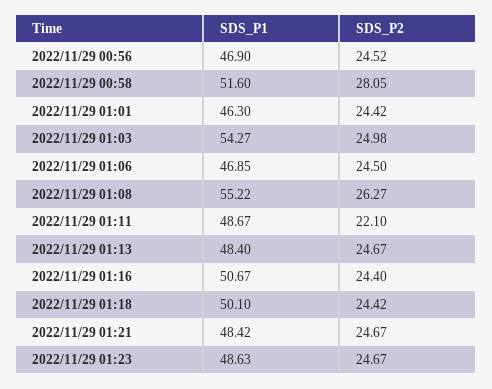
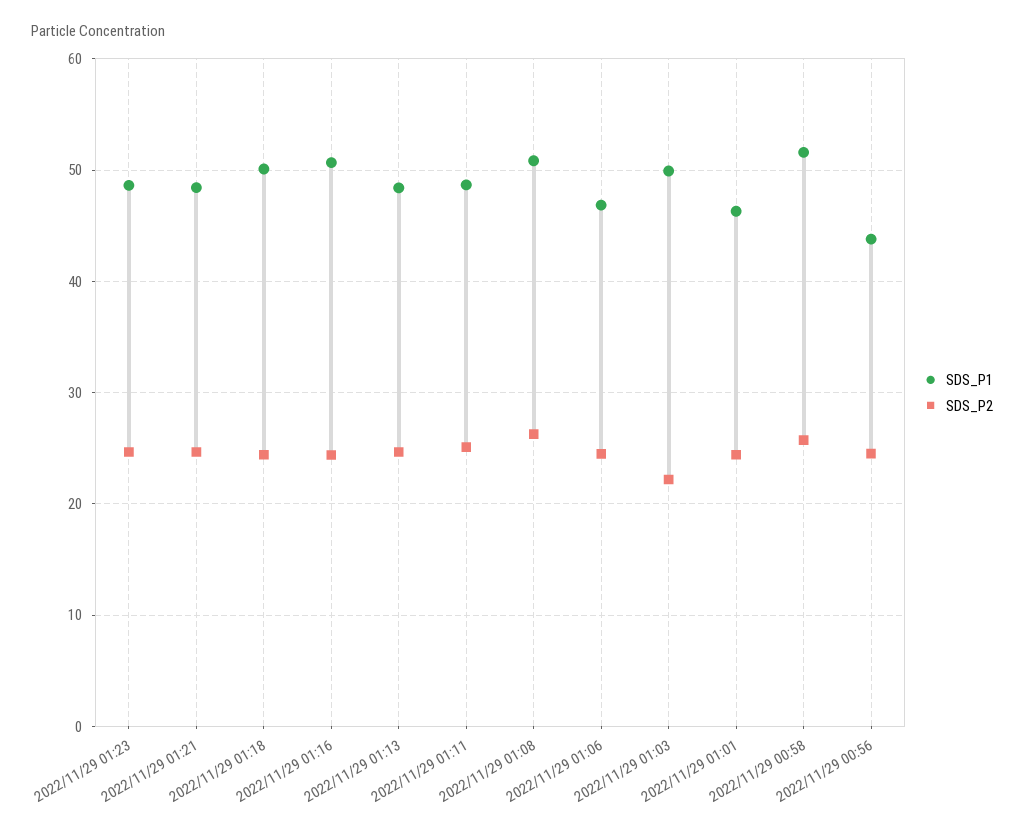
  {
    "SDS_P1": {
-     "2022/11/29 00:56": 46.9,
+     "2022/11/29 00:56": 44,
      "2022/11/29 00:58": 51.6,
      "2022/11/29 01:01": 46.3,
-     "2022/11/29 01:03": 54.27,
+     "2022/11/29 01:03": 50,
      "2022/11/29 01:06": 46.85,
-     "2022/11/29 01:08": 55.22,
+     "2022/11/29 01:08": 51,
      "2022/11/29 01:11": 48.67,
      "2022/11/29 01:13": 48.4,
      "2022/11/29 01:16": 50.67,
      "2022/11/29 01:18": 50.1,
      "2022/11/29 01:21": 48.42,
      "2022/11/29 01:23": 48.63
    },
    "SDS_P2": {
      "2022/11/29 00:56": 24.52,
-     "2022/11/29 00:58": 28.05,
+     "2022/11/29 00:58": 26,
      "2022/11/29 01:01": 24.42,
-     "2022/11/29 01:03": 24.98,
+     "2022/11/29 01:03": 22,
      "2022/11/29 01:06": 24.5,
      "2022/11/29 01:08": 26.27,
-     "2022/11/29 01:11": 22.1,
+     "2022/11/29 01:11": 25,
      "2022/11/29 01:13": 24.67,
      "2022/11/29 01:16": 24.4,
      "2022/11/29 01:18": 24.42,
      "2022/11/29 01:21": 24.67,
      "2022/11/29 01:23": 24.67
    }
  }

